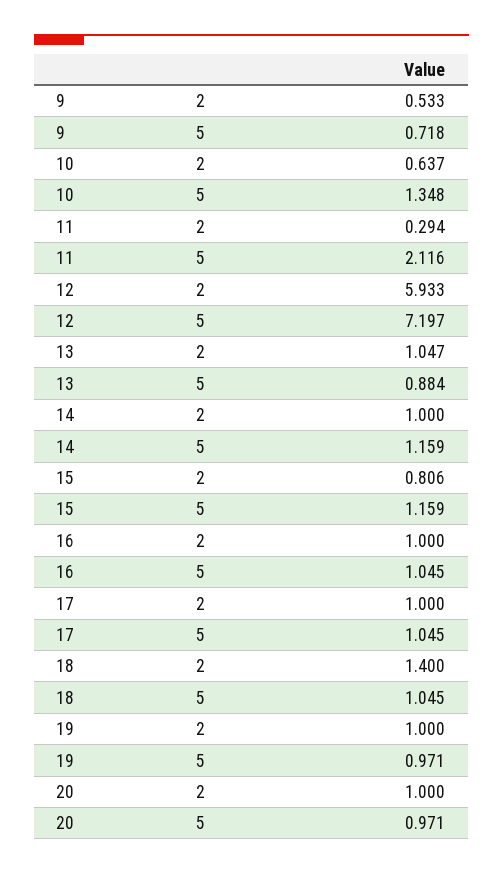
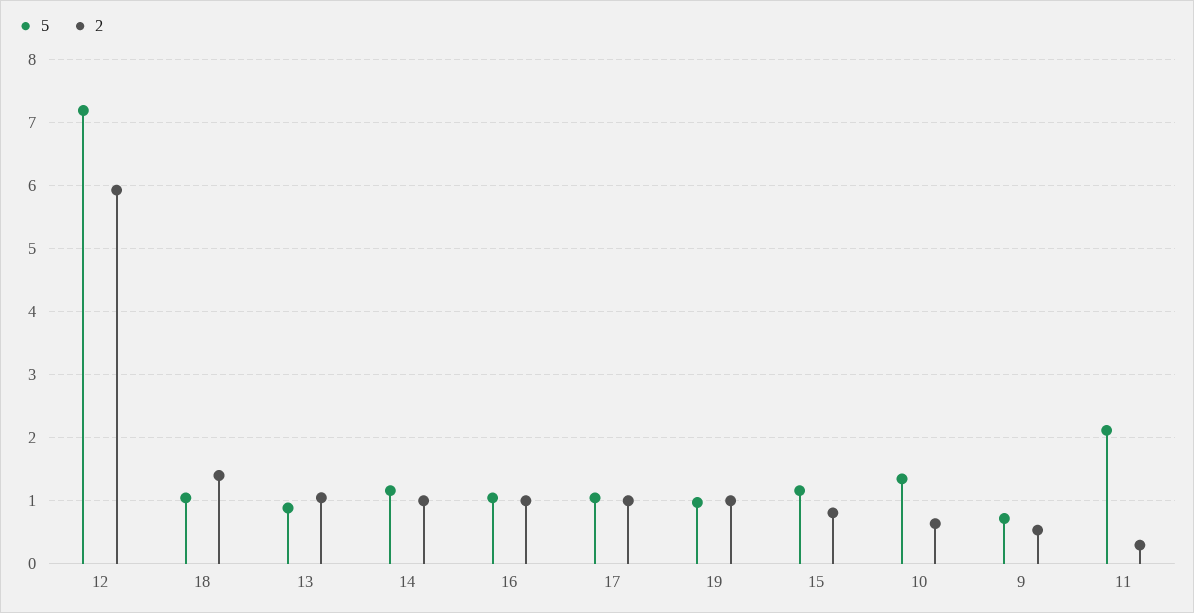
  {
    "2": {
      "9": 0.533,
      "10": 0.637,
      "11": 0.294,
      "12": 5.933,
      "13": 1.047,
      "14": 1,
      "15": 0.806,
      "16": 1,
      "17": 1,
      "18": 1.4,
-     "19": 1,
+     "19": 1
-     "20": 1
    },
    "5": {
      "9": 0.718,
      "10": 1.348,
      "11": 2.116,
      "12": 7.197,
      "13": 0.884,
      "14": 1.159,
      "15": 1.159,
      "16": 1.045,
      "17": 1.045,
      "18": 1.045,
-     "19": 0.971,
+     "19": 0.971
-     "20": 0.971
    }
  }

